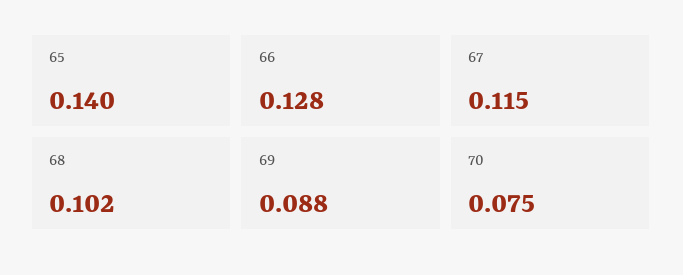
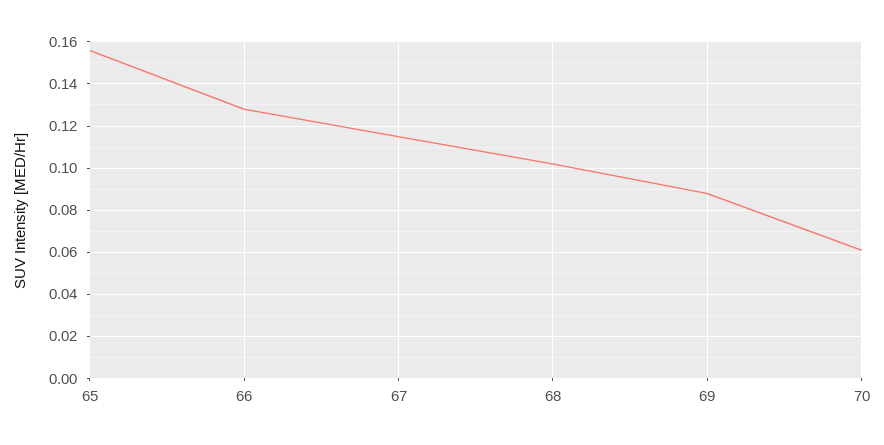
  {
-   "65": 0.14,
+   "65": 0.155,
    "66": 0.128,
    "67": 0.115,
    "68": 0.102,
    "69": 0.088,
-   "70": 0.075
+   "70": 0.06
  }

